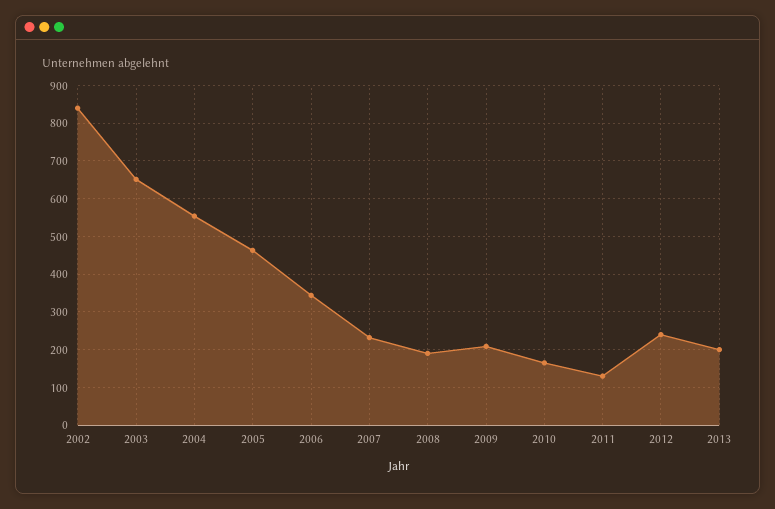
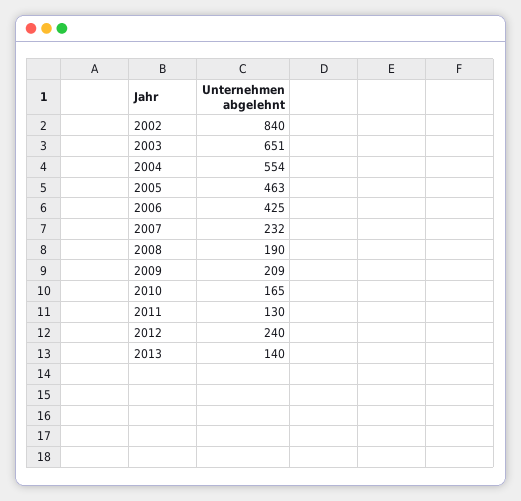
  {
    "2002": 840,
    "2003": 651,
    "2004": 554,
    "2005": 463,
-   "2006": 340,
+   "2006": 425,
    "2007": 232,
    "2008": 190,
    "2009": 209,
    "2010": 165,
    "2011": 130,
    "2012": 240,
-   "2013": 200
+   "2013": 140
  }

